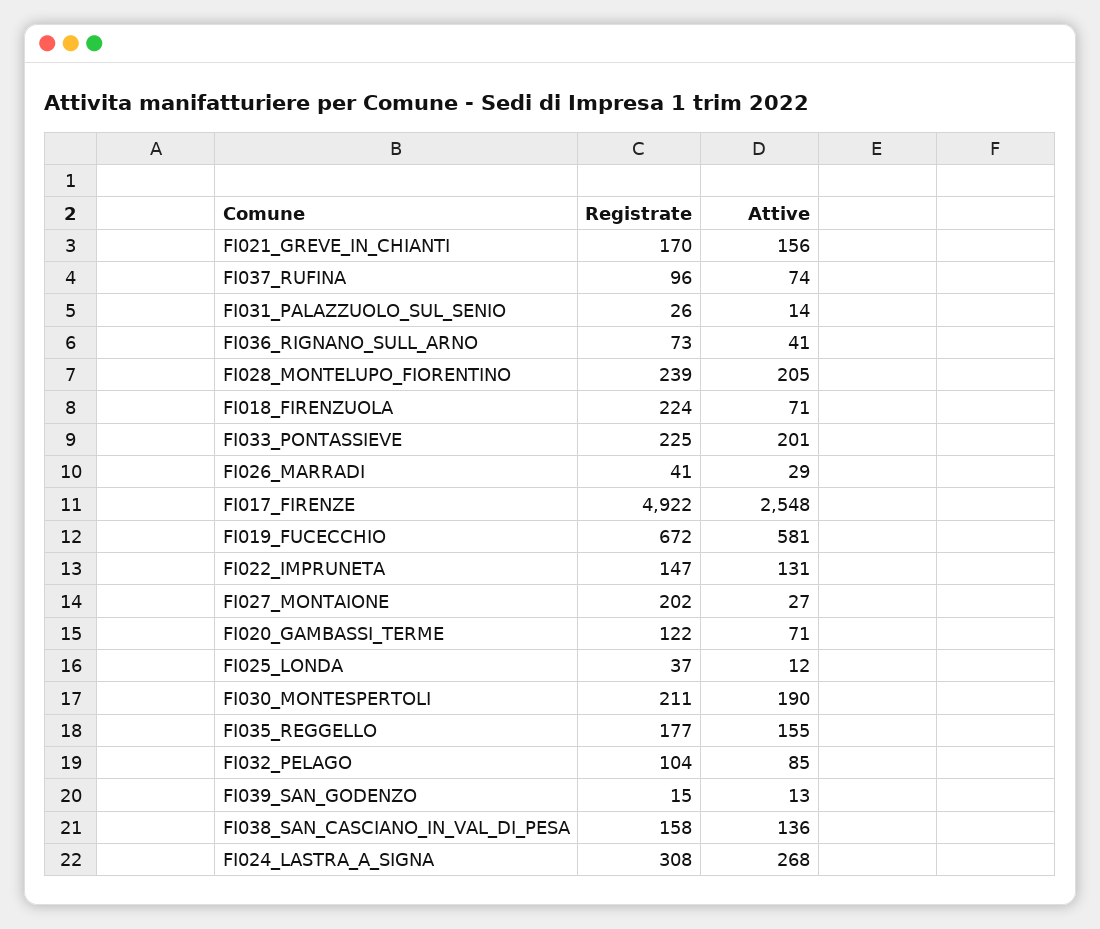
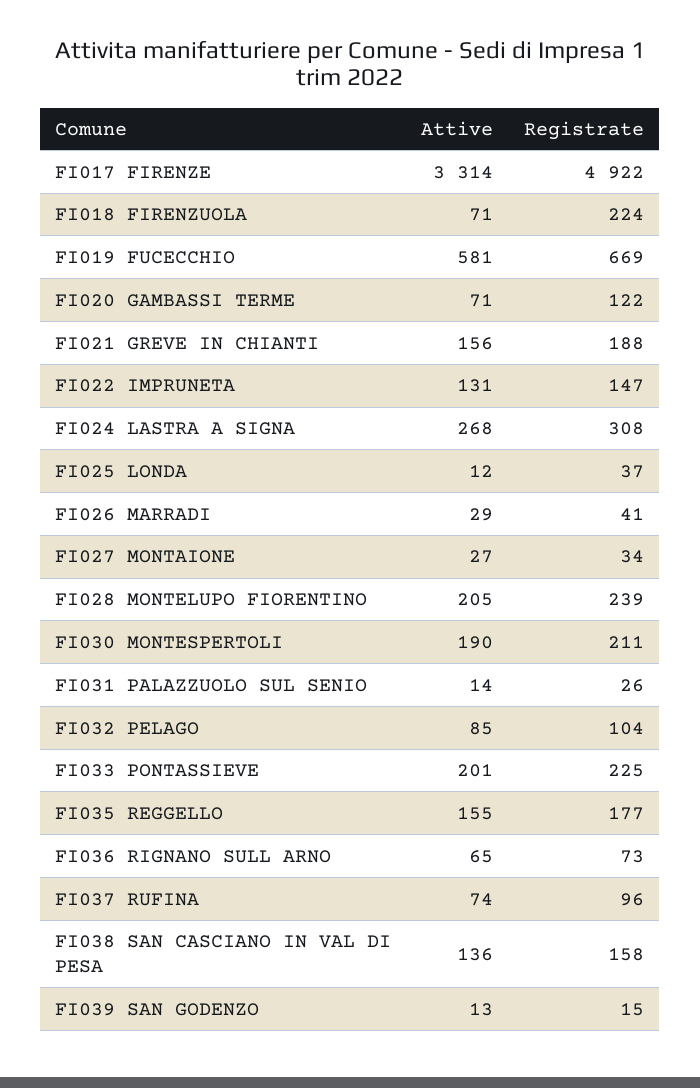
  {
    "Registrate": {
-     "FI021_GREVE_IN_CHIANTI": 170,
+     "FI021_GREVE_IN_CHIANTI": 188,
      "FI037_RUFINA": 96,
      "FI031_PALAZZUOLO_SUL_SENIO": 26,
      "FI036_RIGNANO_SULL_ARNO": 73,
      "FI028_MONTELUPO_FIORENTINO": 239,
      "FI018_FIRENZUOLA": 224,
      "FI033_PONTASSIEVE": 225,
      "FI026_MARRADI": 41,
      "FI017_FIRENZE": 4922,
-     "FI019_FUCECCHIO": 672,
+     "FI019_FUCECCHIO": 669,
      "FI022_IMPRUNETA": 147,
-     "FI027_MONTAIONE": 202,
+     "FI027_MONTAIONE": 34,
      "FI020_GAMBASSI_TERME": 122,
      "FI025_LONDA": 37,
      "FI030_MONTESPERTOLI": 211,
      "FI035_REGGELLO": 177,
      "FI032_PELAGO": 104,
      "FI039_SAN_GODENZO": 15,
      "FI038_SAN_CASCIANO_IN_VAL_DI_PESA": 158,
      "FI024_LASTRA_A_SIGNA": 308
    },
    "Attive": {
      "FI021_GREVE_IN_CHIANTI": 156,
      "FI037_RUFINA": 74,
      "FI031_PALAZZUOLO_SUL_SENIO": 14,
-     "FI036_RIGNANO_SULL_ARNO": 41,
+     "FI036_RIGNANO_SULL_ARNO": 65,
      "FI028_MONTELUPO_FIORENTINO": 205,
      "FI018_FIRENZUOLA": 71,
      "FI033_PONTASSIEVE": 201,
      "FI026_MARRADI": 29,
-     "FI017_FIRENZE": 2548,
+     "FI017_FIRENZE": 3314,
      "FI019_FUCECCHIO": 581,
      "FI022_IMPRUNETA": 131,
      "FI027_MONTAIONE": 27,
      "FI020_GAMBASSI_TERME": 71,
      "FI025_LONDA": 12,
      "FI030_MONTESPERTOLI": 190,
      "FI035_REGGELLO": 155,
      "FI032_PELAGO": 85,
      "FI039_SAN_GODENZO": 13,
      "FI038_SAN_CASCIANO_IN_VAL_DI_PESA": 136,
      "FI024_LASTRA_A_SIGNA": 268
    }
  }

